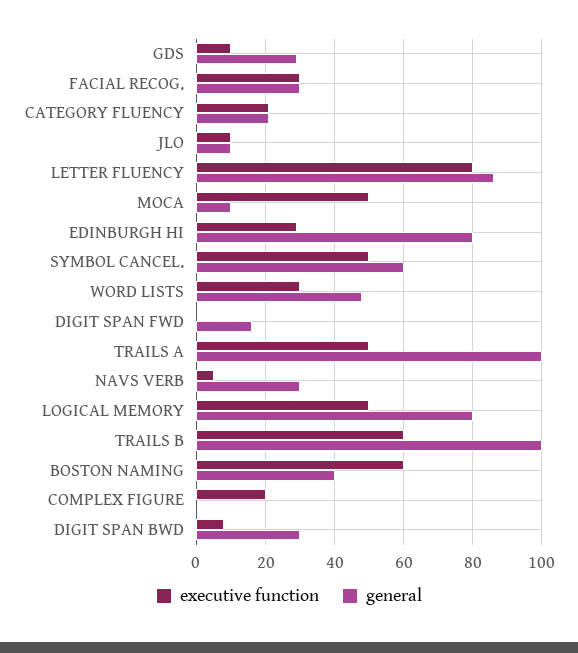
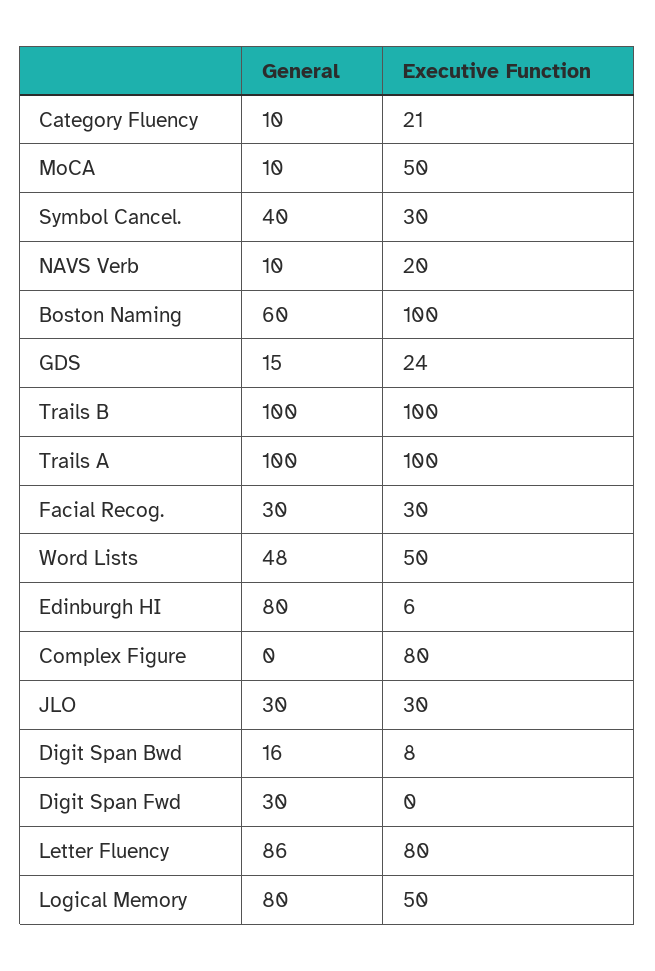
  {
    "executive function": {
-     "GDS": 10,
+     "GDS": 24,
      "FACIAL RECOG.": 30,
      "CATEGORY FLUENCY": 21,
-     "JLO": 10,
+     "JLO": 30,
      "LETTER FLUENCY": 80,
      "MOCA": 50,
-     "EDINBURGH HI": 30,
+     "EDINBURGH HI": 6,
-     "SYMBOL CANCEL.": 50,
+     "SYMBOL CANCEL.": 30,
-     "WORD LISTS": 30,
+     "WORD LISTS": 50,
      "DIGIT SPAN FWD": 0,
-     "TRAILS A": 50,
+     "TRAILS A": 100,
-     "NAVS VERB": 5,
+     "NAVS VERB": 20,
      "LOGICAL MEMORY": 50,
-     "TRAILS B": 60,
+     "TRAILS B": 100,
-     "BOSTON NAMING": 60,
+     "BOSTON NAMING": 100,
-     "COMPLEX FIGURE": 20,
+     "COMPLEX FIGURE": 80,
      "DIGIT SPAN BWD": 8
    },
    "general": {
-     "GDS": 30,
+     "GDS": 15,
      "FACIAL RECOG.": 30,
-     "CATEGORY FLUENCY": 20,
+     "CATEGORY FLUENCY": 10,
-     "JLO": 10,
+     "JLO": 30,
      "LETTER FLUENCY": 86,
      "MOCA": 10,
      "EDINBURGH HI": 80,
-     "SYMBOL CANCEL.": 60,
+     "SYMBOL CANCEL.": 40,
      "WORD LISTS": 48,
-     "DIGIT SPAN FWD": 15,
+     "DIGIT SPAN FWD": 30,
      "TRAILS A": 100,
-     "NAVS VERB": 30,
+     "NAVS VERB": 10,
      "LOGICAL MEMORY": 80,
      "TRAILS B": 100,
-     "BOSTON NAMING": 40,
+     "BOSTON NAMING": 60,
      "COMPLEX FIGURE": 0,
-     "DIGIT SPAN BWD": 30
+     "DIGIT SPAN BWD": 16
    }
  }

